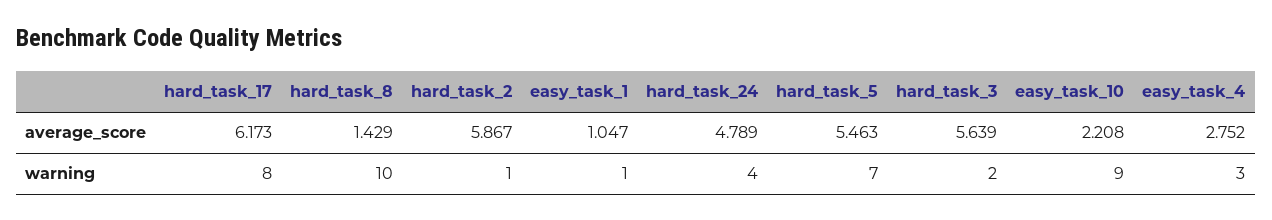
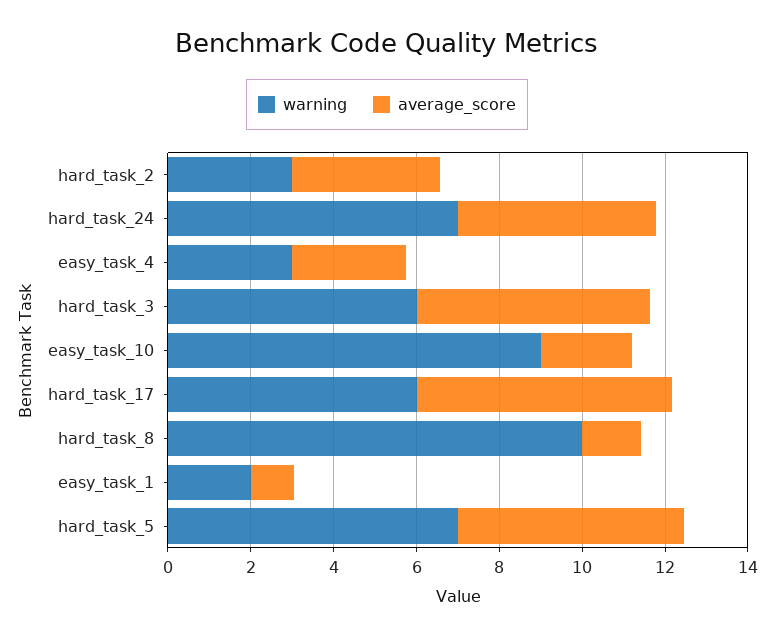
  {
    "average_score": {
      "hard_task_17": 6.173,
      "hard_task_8": 1.429,
-     "hard_task_2": 5.867,
+     "hard_task_2": 3.5,
      "easy_task_1": 1.047,
      "hard_task_24": 4.789,
      "hard_task_5": 5.463,
      "hard_task_3": 5.639,
      "easy_task_10": 2.208,
      "easy_task_4": 2.752
    },
    "warning": {
-     "hard_task_17": 8,
+     "hard_task_17": 6,
      "hard_task_8": 10,
-     "hard_task_2": 1,
+     "hard_task_2": 3,
-     "easy_task_1": 1,
+     "easy_task_1": 2,
-     "hard_task_24": 4,
+     "hard_task_24": 7,
      "hard_task_5": 7,
-     "hard_task_3": 2,
+     "hard_task_3": 6,
      "easy_task_10": 9,
      "easy_task_4": 3
    }
  }

